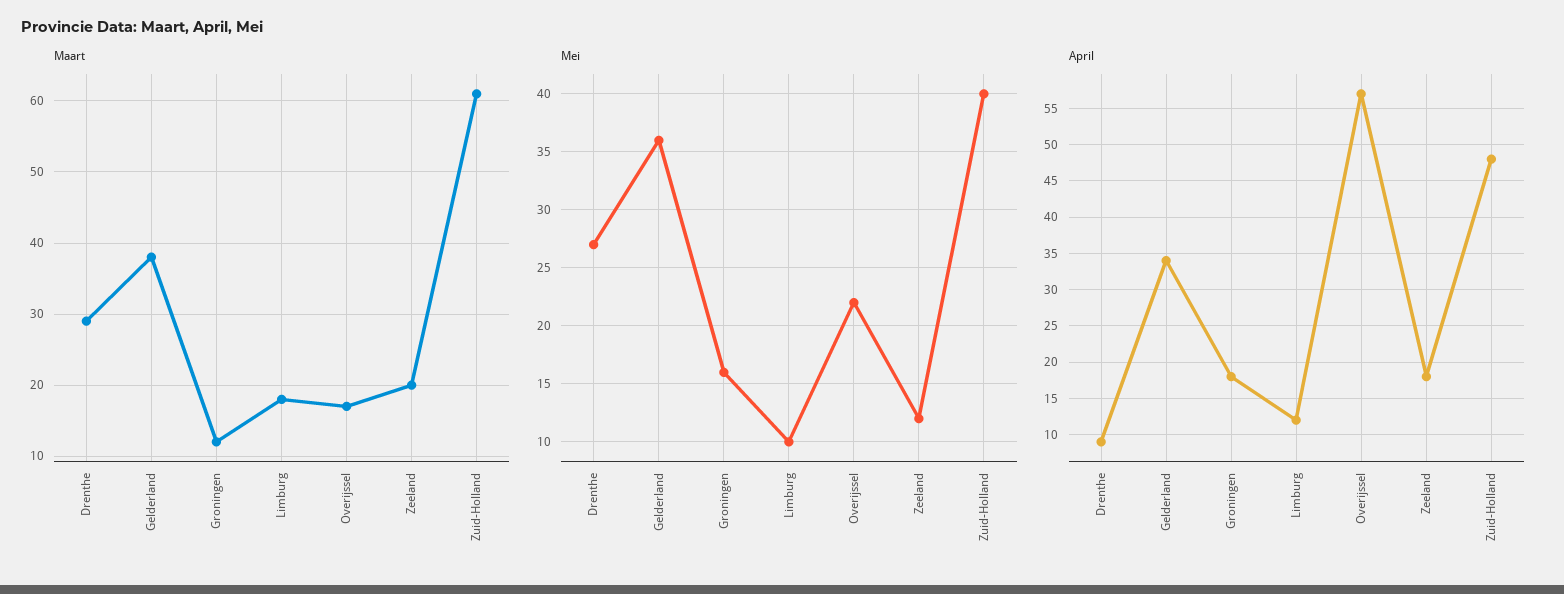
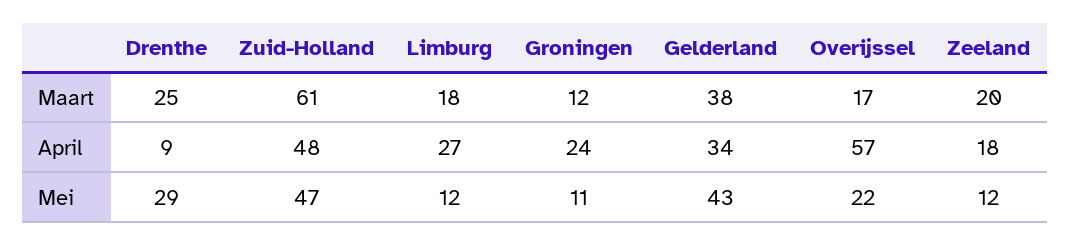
  {
    "Maart": {
-     "Drenthe": 29,
+     "Drenthe": 25,
      "Gelderland": 38,
      "Groningen": 12,
      "Limburg": 18,
      "Overijssel": 17,
      "Zeeland": 20,
      "Zuid-Holland": 61
    },
    "Mei": {
-     "Drenthe": 27,
+     "Drenthe": 29,
-     "Gelderland": 36,
+     "Gelderland": 43,
-     "Groningen": 16,
+     "Groningen": 11,
-     "Limburg": 10,
+     "Limburg": 12,
      "Overijssel": 22,
      "Zeeland": 12,
-     "Zuid-Holland": 40
+     "Zuid-Holland": 47
    },
    "April": {
      "Drenthe": 9,
      "Gelderland": 34,
-     "Groningen": 18,
+     "Groningen": 24,
-     "Limburg": 12,
+     "Limburg": 27,
      "Overijssel": 57,
      "Zeeland": 18,
      "Zuid-Holland": 48
    }
  }

